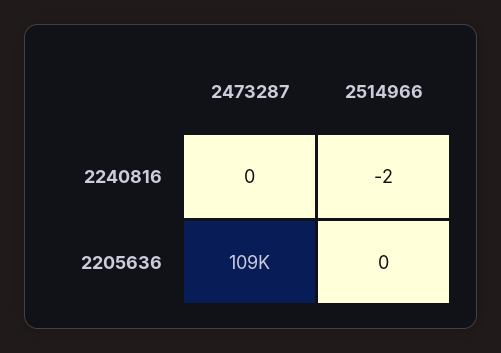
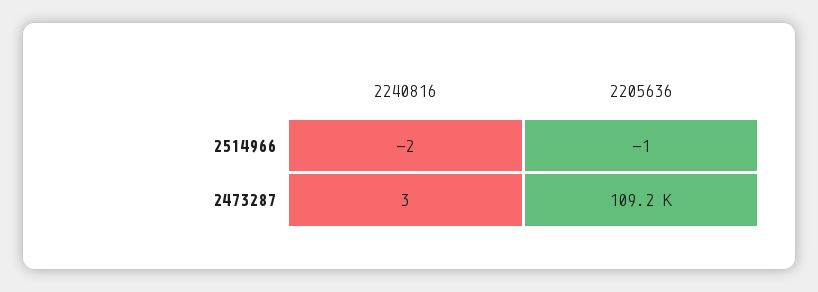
  {
    "2473287": {
-     "2240816": 0,
+     "2240816": 3,
      "2205636": 109200
    },
    "2514966": {
      "2240816": -2,
-     "2205636": 0
+     "2205636": -1
    }
  }

